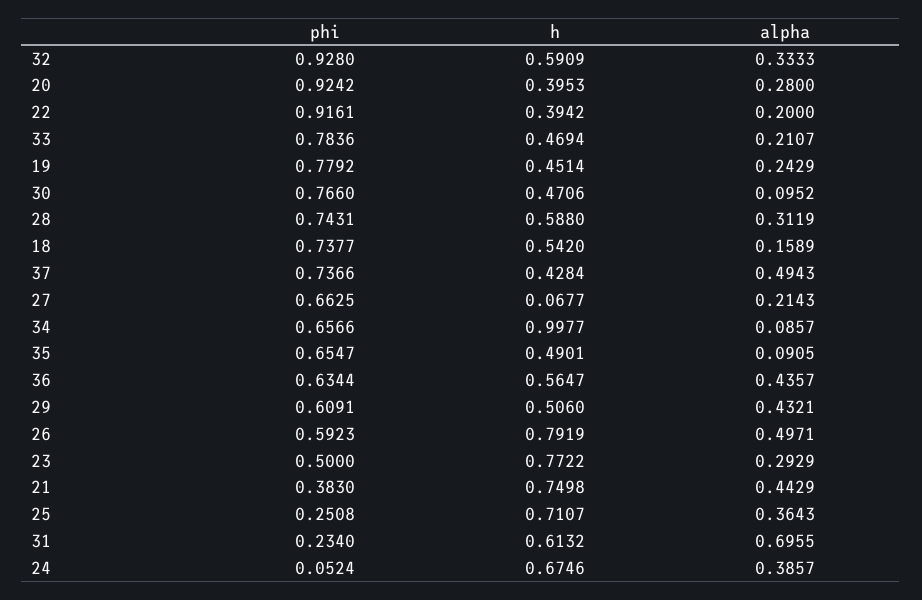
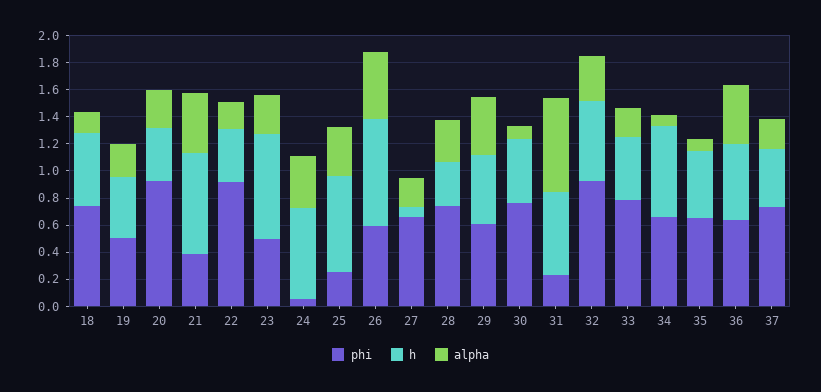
  {
    "phi": {
      "32": 0.928,
      "20": 0.9242,
      "22": 0.9161,
      "33": 0.7836,
-     "19": 0.7792,
+     "19": 0.5,
      "30": 0.766,
      "28": 0.7431,
      "18": 0.7377,
      "37": 0.7366,
      "27": 0.6625,
      "34": 0.6566,
      "35": 0.6547,
      "36": 0.6344,
      "29": 0.6091,
      "26": 0.5923,
      "23": 0.5,
      "21": 0.383,
      "25": 0.2508,
      "31": 0.234,
      "24": 0.0524
    },
    "h": {
      "32": 0.5909,
      "20": 0.3953,
      "22": 0.3942,
      "33": 0.4694,
      "19": 0.4514,
      "30": 0.4706,
-     "28": 0.588,
+     "28": 0.3,
      "18": 0.542,
      "37": 0.4284,
      "27": 0.0677,
-     "34": 0.9977,
+     "34": 0.7,
      "35": 0.4901,
      "36": 0.5647,
      "29": 0.506,
      "26": 0.7919,
      "23": 0.7722,
      "21": 0.7498,
      "25": 0.7107,
      "31": 0.6132,
      "24": 0.6746
    },
    "alpha": {
      "32": 0.3333,
      "20": 0.28,
      "22": 0.2,
      "33": 0.2107,
      "19": 0.2429,
      "30": 0.0952,
      "28": 0.3119,
      "18": 0.1589,
-     "37": 0.4943,
+     "37": 0.2,
      "27": 0.2143,
      "34": 0.0857,
      "35": 0.0905,
      "36": 0.4357,
      "29": 0.4321,
      "26": 0.4971,
      "23": 0.2929,
      "21": 0.4429,
      "25": 0.3643,
      "31": 0.6955,
      "24": 0.3857
    }
  }

